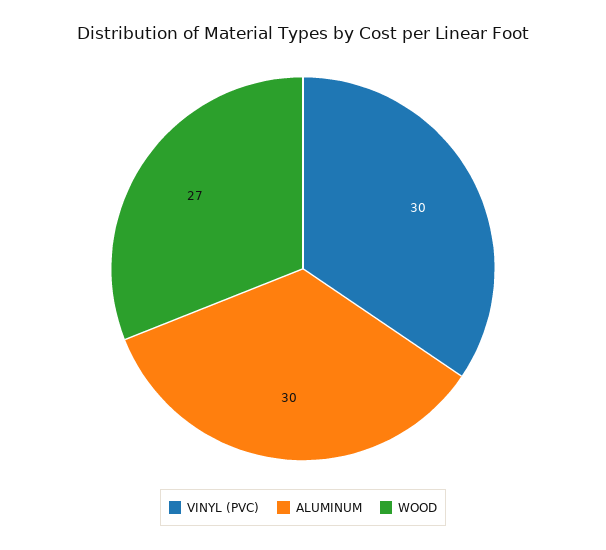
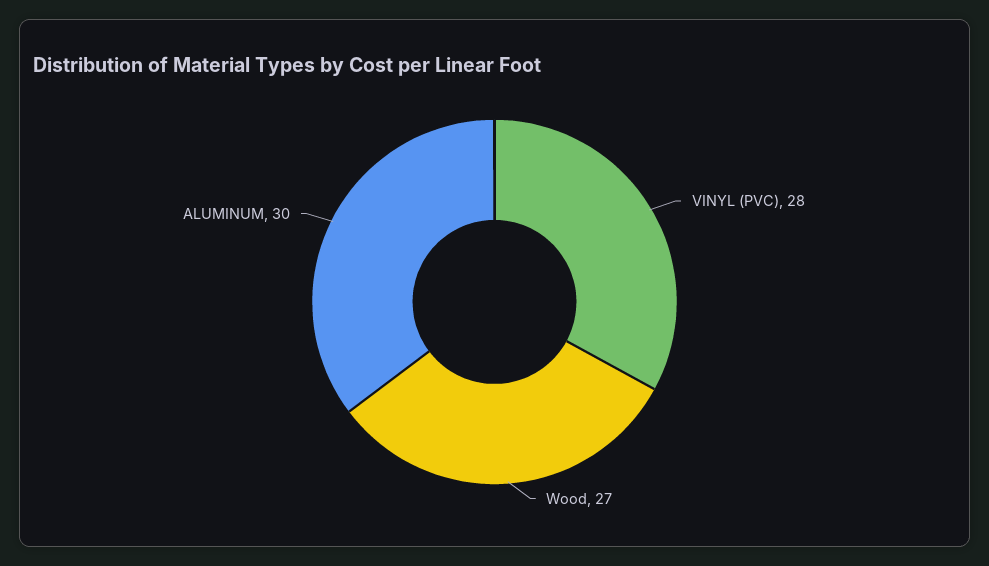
  {
-   "VINYL (PVC)": 30,
+   "VINYL (PVC)": 28,
    "ALUMINUM": 30,
    "WOOD": 27
  }

